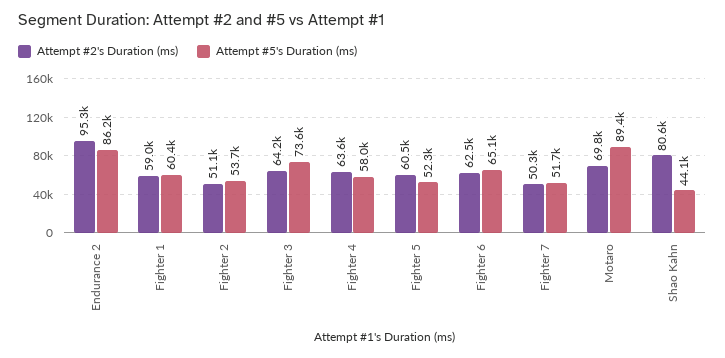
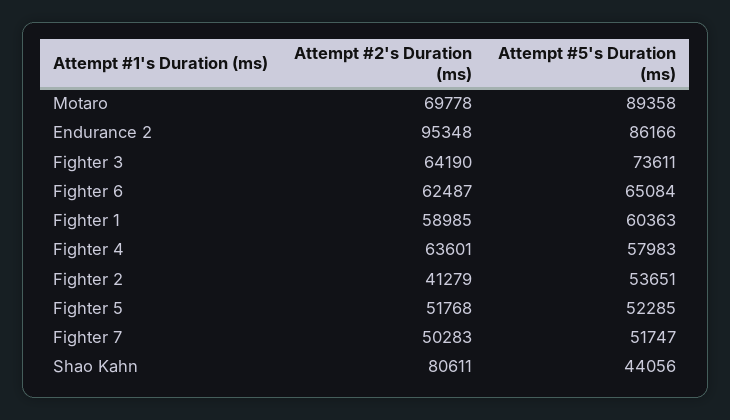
  {
    "Attempt #2's Duration (ms)": {
      "Endurance 2": 95348,
      "Fighter 1": 58985,
-     "Fighter 2": 51100,
+     "Fighter 2": 41279,
      "Fighter 3": 64190,
      "Fighter 4": 63601,
-     "Fighter 5": 60500,
+     "Fighter 5": 51768,
      "Fighter 6": 62487,
      "Fighter 7": 50283,
      "Motaro": 69778,
      "Shao Kahn": 80611
    },
    "Attempt #5's Duration (ms)": {
      "Endurance 2": 86166,
      "Fighter 1": 60363,
      "Fighter 2": 53651,
      "Fighter 3": 73611,
      "Fighter 4": 57983,
      "Fighter 5": 52285,
      "Fighter 6": 65084,
      "Fighter 7": 51747,
      "Motaro": 89358,
      "Shao Kahn": 44056
    }
  }

